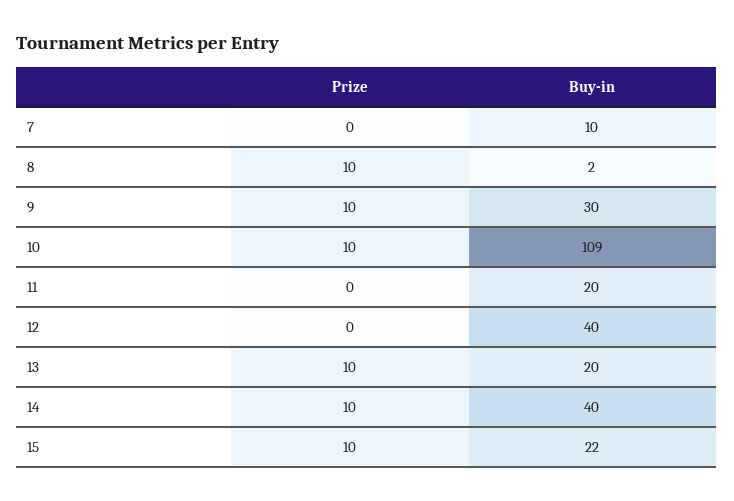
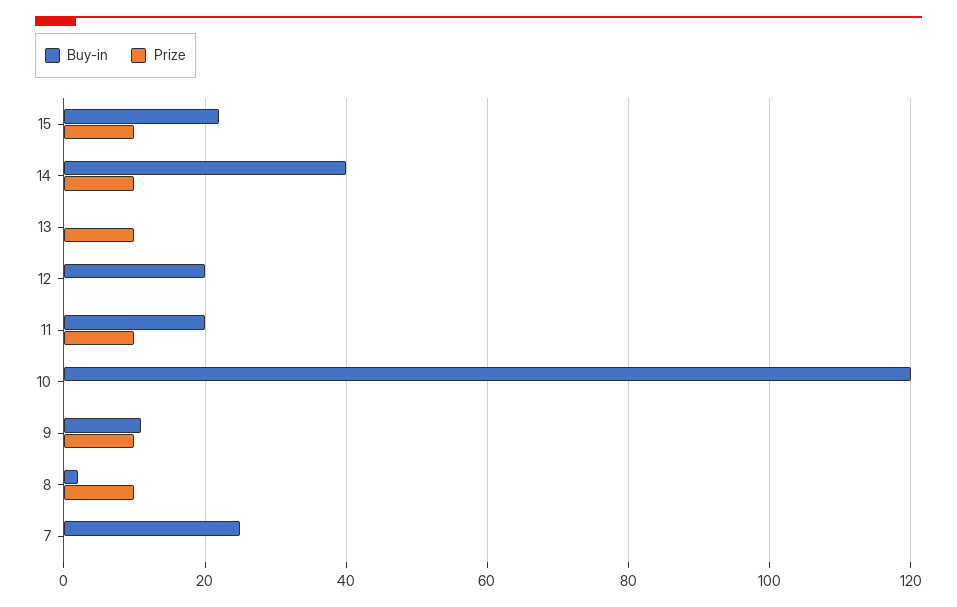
  {
    "Prize": {
      "7": 0,
      "8": 10,
      "9": 10,
-     "10": 10,
+     "10": 0,
-     "11": 0,
+     "11": 10,
      "12": 0,
      "13": 10,
      "14": 10,
      "15": 10
    },
    "Buy-in": {
-     "7": 10,
+     "7": 25,
      "8": 2,
-     "9": 30,
+     "9": 10,
-     "10": 109,
+     "10": 120,
      "11": 20,
-     "12": 40,
+     "12": 20,
-     "13": 20,
+     "13": 0,
      "14": 40,
      "15": 22
    }
  }

